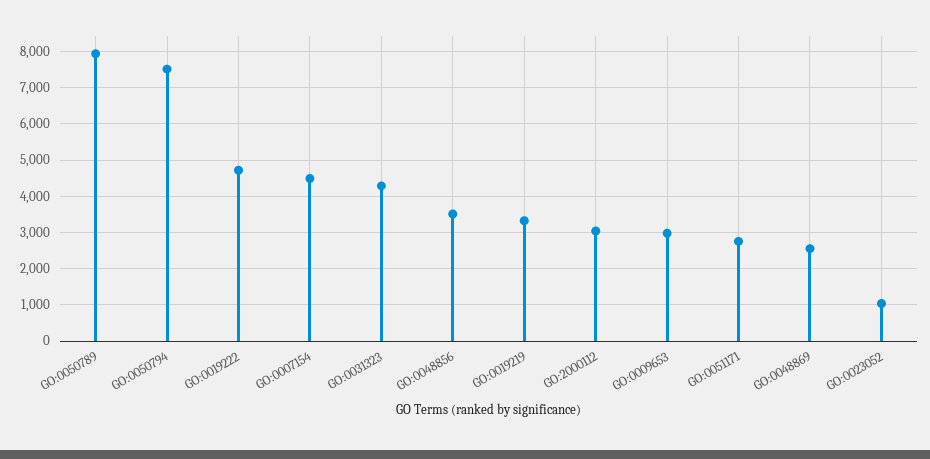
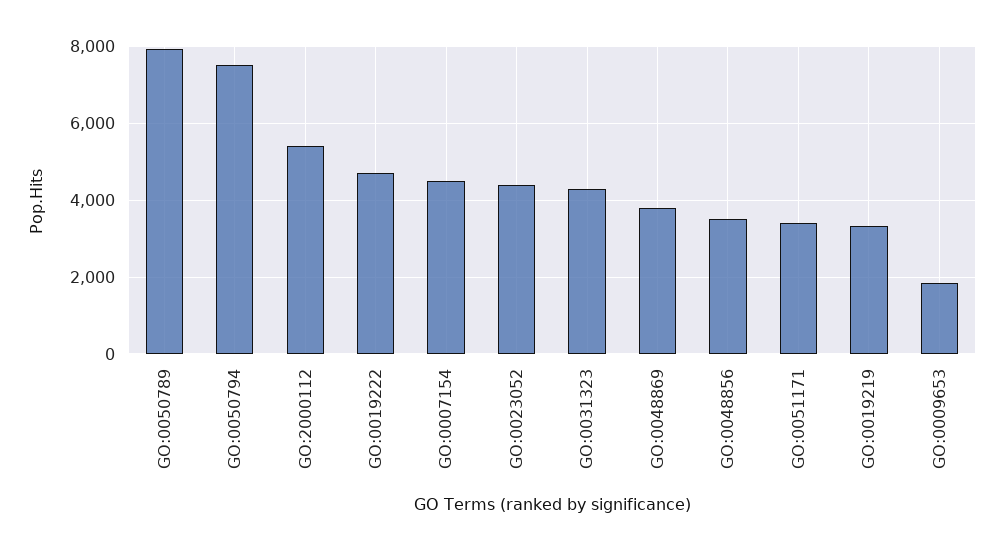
  {
    "GO:0050789": 8000,
    "GO:0050794": 7600,
    "GO:0019222": 4800,
    "GO:0007154": 4400,
    "GO:0031323": 4200,
    "GO:0048856": 3600,
    "GO:0019219": 3400,
-   "GO:2000112": 3000,
+   "GO:2000112": 5400,
-   "GO:0009653": 3000,
+   "GO:0009653": 1800,
-   "GO:0051171": 2800,
+   "GO:0051171": 3400,
-   "GO:0048869": 2600,
+   "GO:0048869": 3800,
-   "GO:0023052": 1000
+   "GO:0023052": 4400
  }

